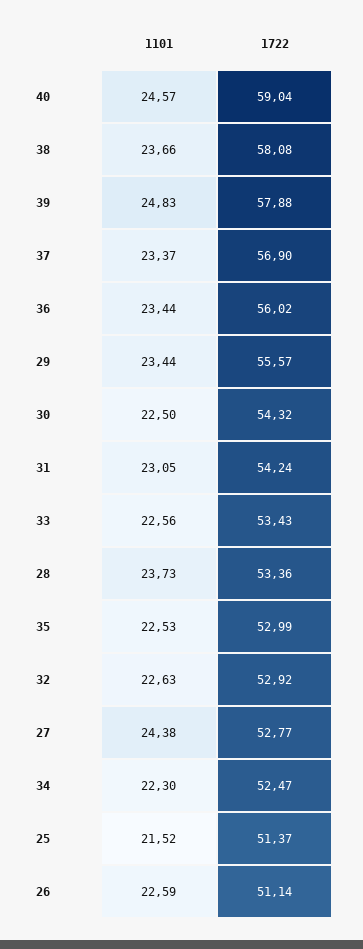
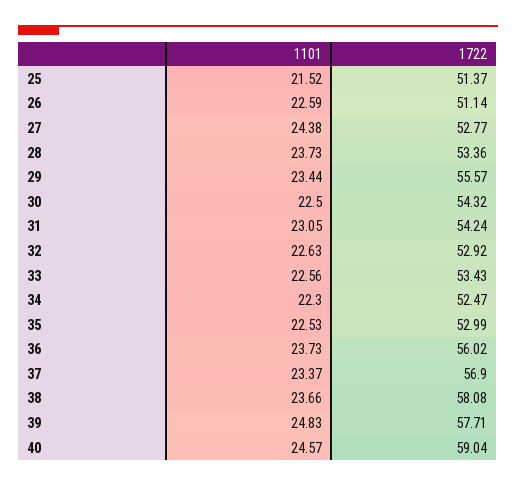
  {
    "1101": {
      "40": 24.57,
      "38": 23.66,
      "39": 24.83,
      "37": 23.37,
-     "36": 23.44,
+     "36": 23.73,
      "29": 23.44,
      "30": 22.5,
      "31": 23.05,
      "33": 22.56,
      "28": 23.73,
      "35": 22.53,
      "32": 22.63,
      "27": 24.38,
      "34": 22.3,
      "25": 21.52,
      "26": 22.59
    },
    "1722": {
      "40": 59.04,
      "38": 58.08,
-     "39": 57.88,
+     "39": 57.71,
      "37": 56.9,
      "36": 56.02,
      "29": 55.57,
      "30": 54.32,
      "31": 54.24,
      "33": 53.43,
      "28": 53.36,
      "35": 52.99,
      "32": 52.92,
      "27": 52.77,
      "34": 52.47,
      "25": 51.37,
      "26": 51.14
    }
  }

